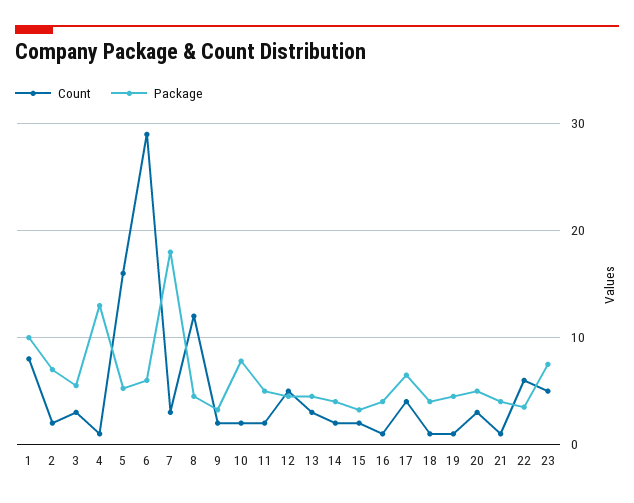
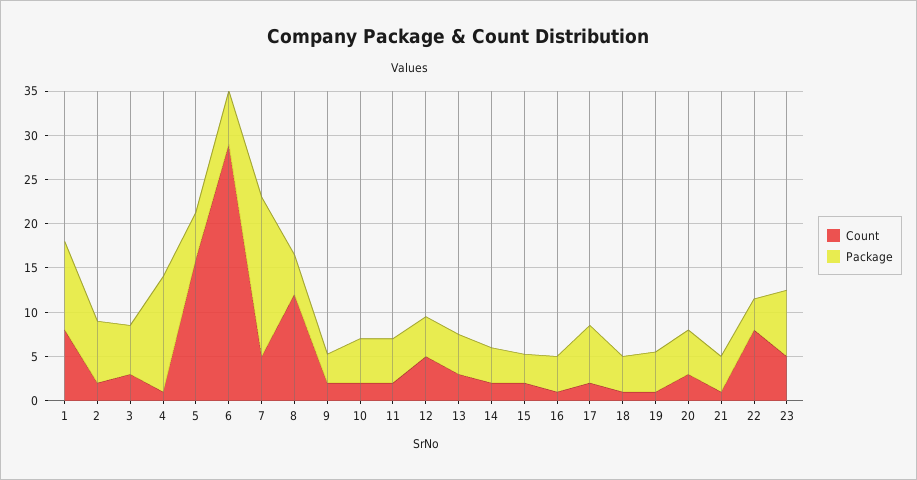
  {
    "Count": {
      "1": 8,
      "2": 2,
      "3": 3,
      "4": 1,
      "5": 16,
      "6": 29,
-     "7": 3,
+     "7": 5,
      "8": 12,
      "9": 2,
      "10": 2,
      "11": 2,
      "12": 5,
      "13": 3,
      "14": 2,
      "15": 2,
      "16": 1,
-     "17": 4,
+     "17": 2,
      "18": 1,
      "19": 1,
      "20": 3,
      "21": 1,
-     "22": 6,
+     "22": 8,
      "23": 5
    },
    "Package": {
      "1": 10,
      "2": 7,
      "3": 6,
      "4": 13,
      "5": 5,
      "6": 6,
      "7": 18,
      "8": 5,
      "9": 3,
-     "10": 8,
+     "10": 5,
      "11": 5,
      "12": 5,
      "13": 5,
      "14": 4,
      "15": 3,
      "16": 4,
      "17": 7,
      "18": 4,
      "19": 5,
      "20": 5,
      "21": 4,
      "22": 4,
      "23": 8
    }
  }

